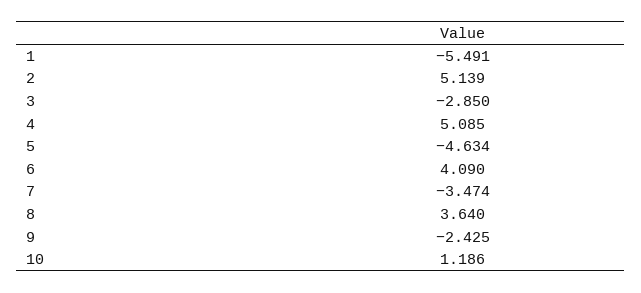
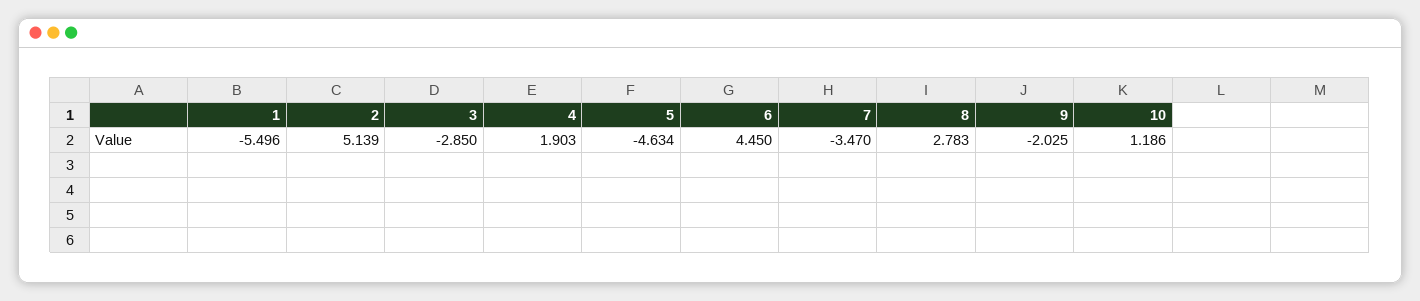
  {
-   "1": -5.491,
+   "1": -5.496,
    "2": 5.139,
    "3": -2.85,
-   "4": 5.085,
+   "4": 1.903,
    "5": -4.634,
-   "6": 4.09,
+   "6": 4.45,
-   "7": -3.474,
+   "7": -3.47,
-   "8": 3.64,
+   "8": 2.783,
-   "9": -2.425,
+   "9": -2.025,
    "10": 1.186
  }

